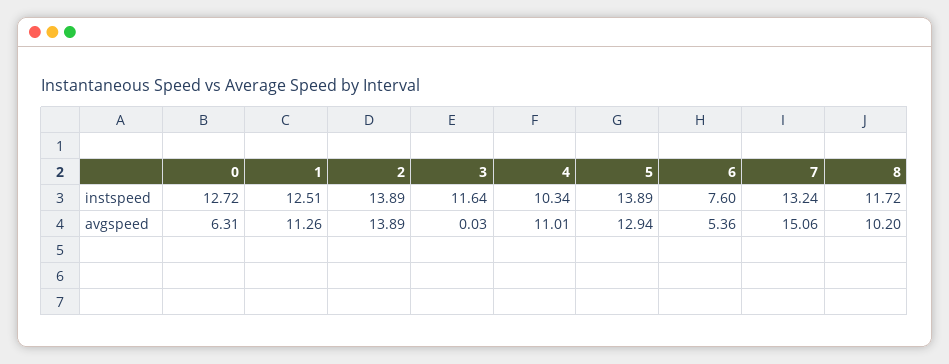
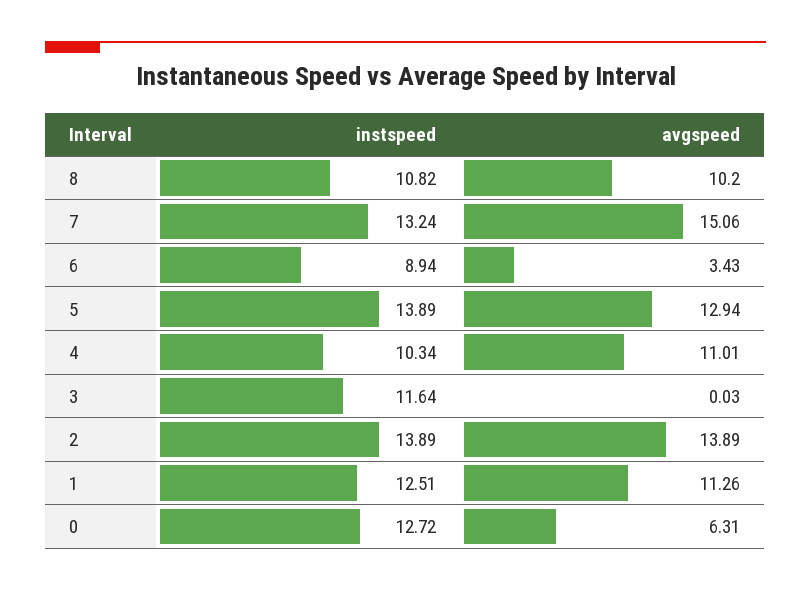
  {
    "0": {
      "instspeed": 12.72,
      "avgspeed": 6.31
    },
    "1": {
      "instspeed": 12.51,
      "avgspeed": 11.26
    },
    "2": {
      "instspeed": 13.89,
      "avgspeed": 13.89
    },
    "3": {
      "instspeed": 11.64,
      "avgspeed": 0.03
    },
    "4": {
      "instspeed": 10.34,
      "avgspeed": 11.01
    },
    "5": {
      "instspeed": 13.89,
      "avgspeed": 12.94
    },
    "6": {
-     "instspeed": 7.6,
+     "instspeed": 8.94,
-     "avgspeed": 5.36
+     "avgspeed": 3.43
    },
    "7": {
      "instspeed": 13.24,
      "avgspeed": 15.06
    },
    "8": {
-     "instspeed": 11.72,
+     "instspeed": 10.82,
      "avgspeed": 10.2
    }
  }

